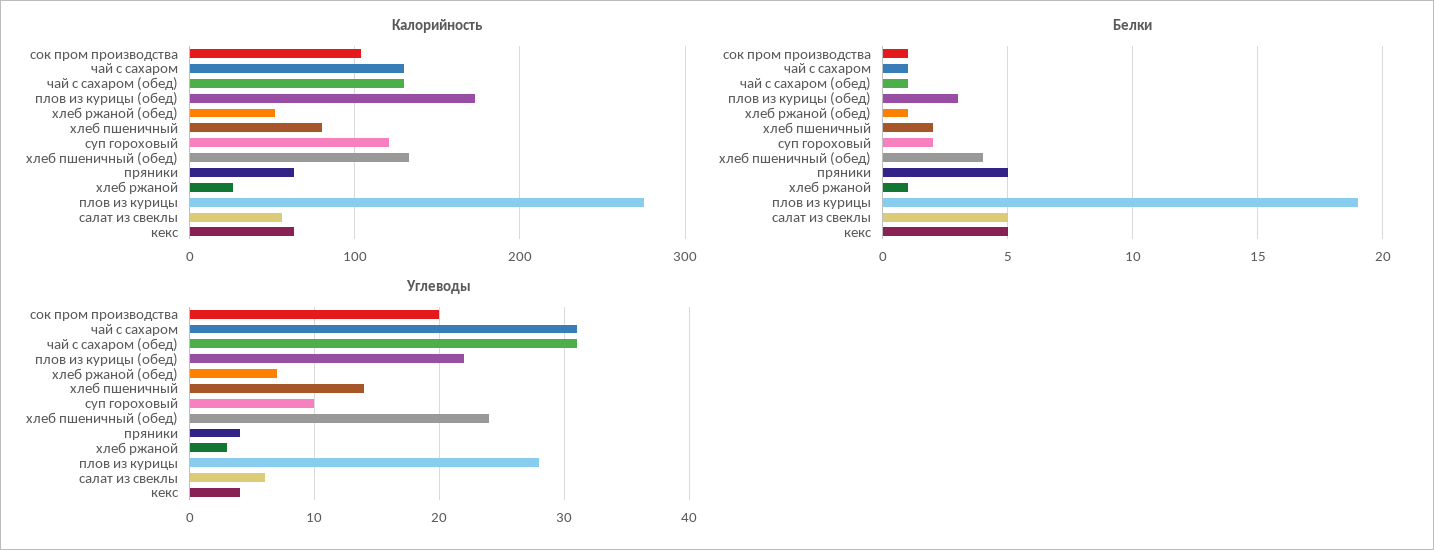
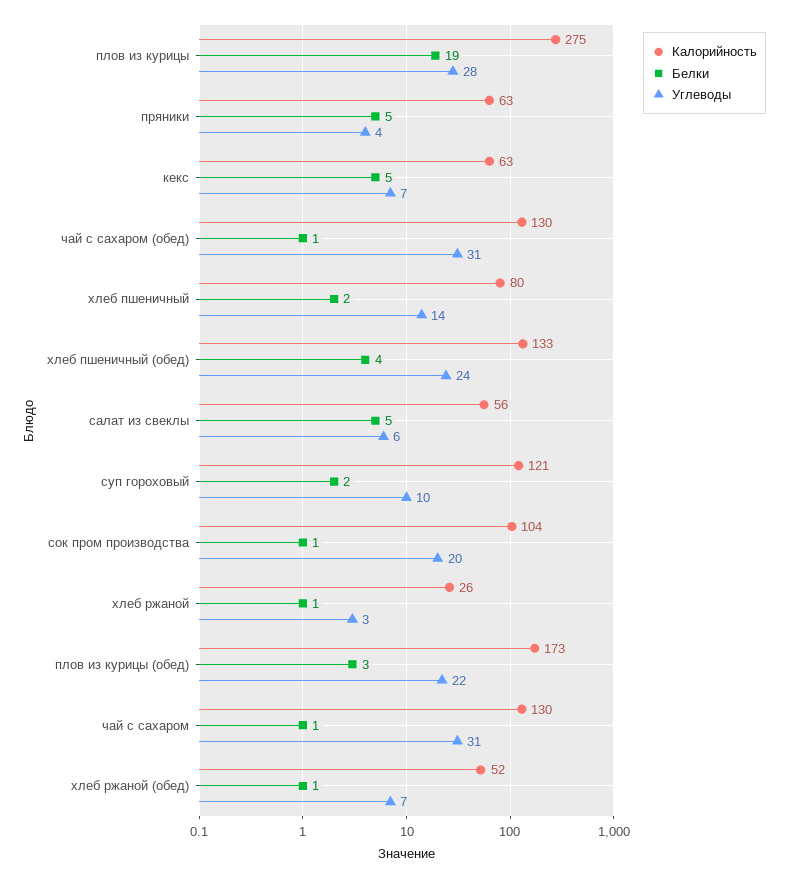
  {
    "Калорийность": {
      "сок пром производства": 104,
      "чай с сахаром": 130,
      "чай с сахаром (обед)": 130,
      "плов из курицы (обед)": 173,
      "хлеб ржаной (обед)": 52,
      "хлеб пшеничный": 80,
      "суп гороховый": 121,
      "хлеб пшеничный (обед)": 133,
      "пряники": 63,
      "хлеб ржаной": 26,
      "плов из курицы": 275,
      "салат из свеклы": 56,
      "кекс": 63
    },
    "Белки": {
      "сок пром производства": 1,
      "чай с сахаром": 1,
      "чай с сахаром (обед)": 1,
      "плов из курицы (обед)": 3,
      "хлеб ржаной (обед)": 1,
      "хлеб пшеничный": 2,
      "суп гороховый": 2,
      "хлеб пшеничный (обед)": 4,
      "пряники": 5,
      "хлеб ржаной": 1,
      "плов из курицы": 19,
      "салат из свеклы": 5,
      "кекс": 5
    },
    "Углеводы": {
      "сок пром производства": 20,
      "чай с сахаром": 31,
      "чай с сахаром (обед)": 31,
      "плов из курицы (обед)": 22,
      "хлеб ржаной (обед)": 7,
      "хлеб пшеничный": 14,
      "суп гороховый": 10,
      "хлеб пшеничный (обед)": 24,
      "пряники": 4,
      "хлеб ржаной": 3,
      "плов из курицы": 28,
      "салат из свеклы": 6,
-     "кекс": 4
+     "кекс": 7
    }
  }

